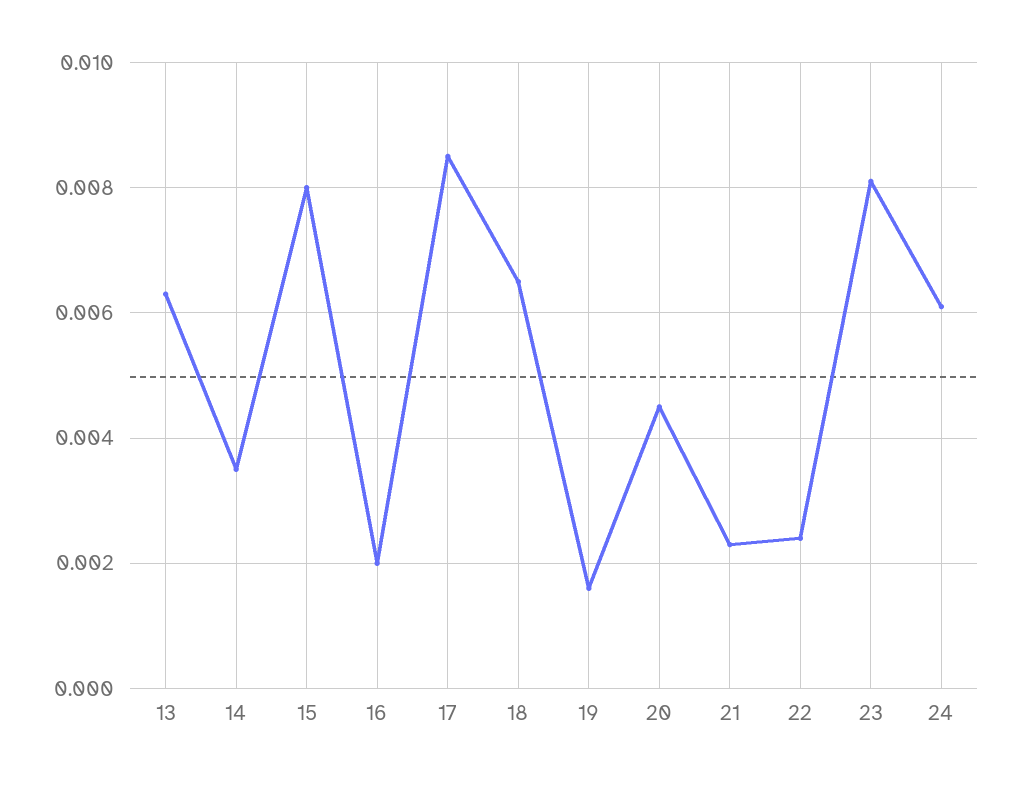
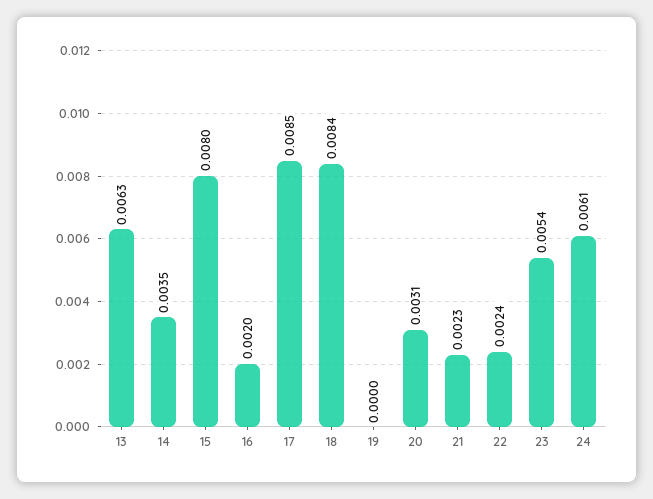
  {
    "13": 0.0063,
    "14": 0.0035,
    "15": 0.008,
    "16": 0.002,
    "17": 0.0085,
-   "18": 0.0065,
+   "18": 0.0084,
-   "19": 0.0015,
+   "19": 0,
-   "20": 0.0045,
+   "20": 0.0031,
    "21": 0.0023,
    "22": 0.0024,
-   "23": 0.008,
+   "23": 0.0054,
    "24": 0.0061
  }

